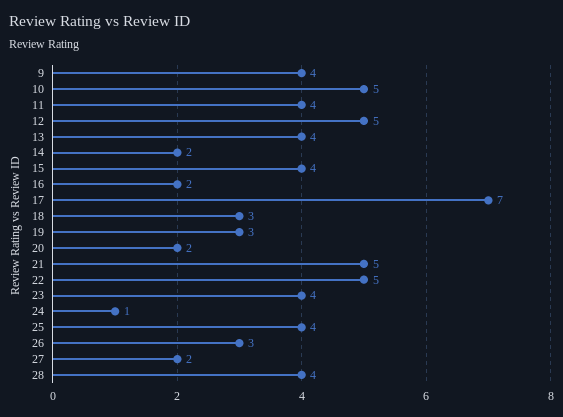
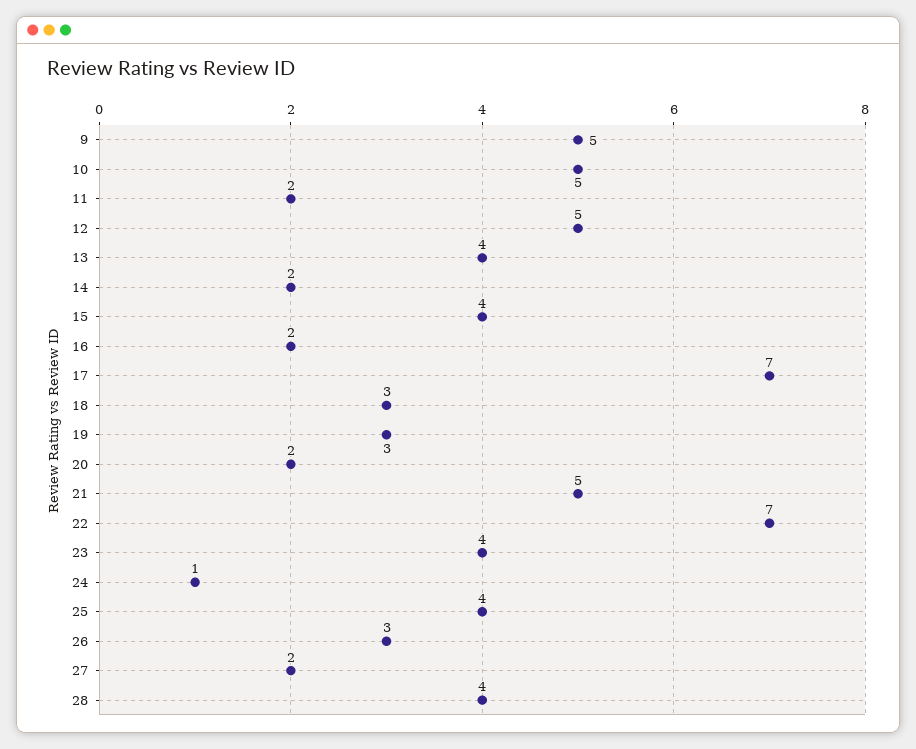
  {
-   "9": 4,
+   "9": 5,
    "10": 5,
-   "11": 4,
+   "11": 2,
    "12": 5,
    "13": 4,
    "14": 2,
    "15": 4,
    "16": 2,
    "17": 7,
    "18": 3,
    "19": 3,
    "20": 2,
    "21": 5,
-   "22": 5,
+   "22": 7,
    "23": 4,
    "24": 1,
    "25": 4,
    "26": 3,
    "27": 2,
    "28": 4
  }

